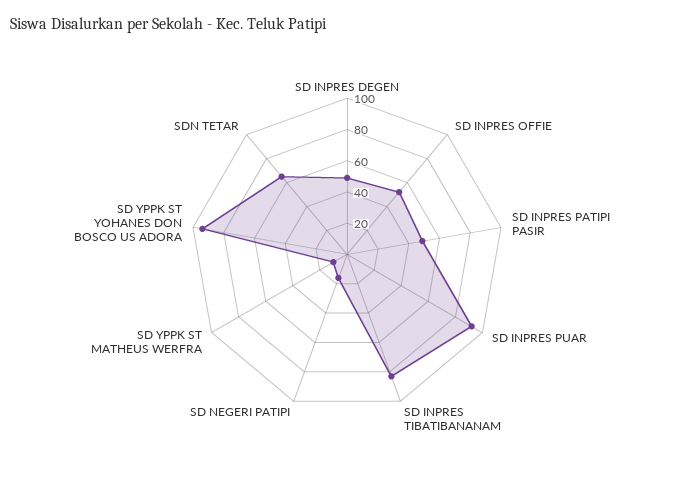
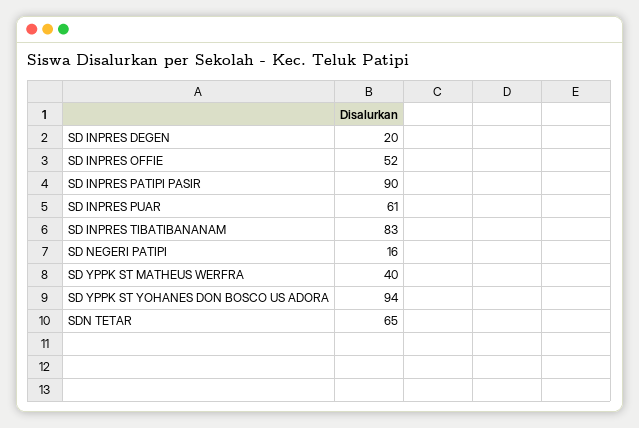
  {
-   "SD INPRES DEGEN": 50,
+   "SD INPRES DEGEN": 20,
    "SD INPRES OFFIE": 52,
-   "SD INPRES PATIPI PASIR": 50,
+   "SD INPRES PATIPI PASIR": 90,
-   "SD INPRES PUAR": 90,
+   "SD INPRES PUAR": 61,
    "SD INPRES TIBATIBANANAM": 83,
    "SD NEGERI PATIPI": 16,
-   "SD YPPK ST MATHEUS WERFRA": 10,
+   "SD YPPK ST MATHEUS WERFRA": 40,
    "SD YPPK ST YOHANES DON BOSCO US ADORA": 94,
    "SDN TETAR": 65
  }

